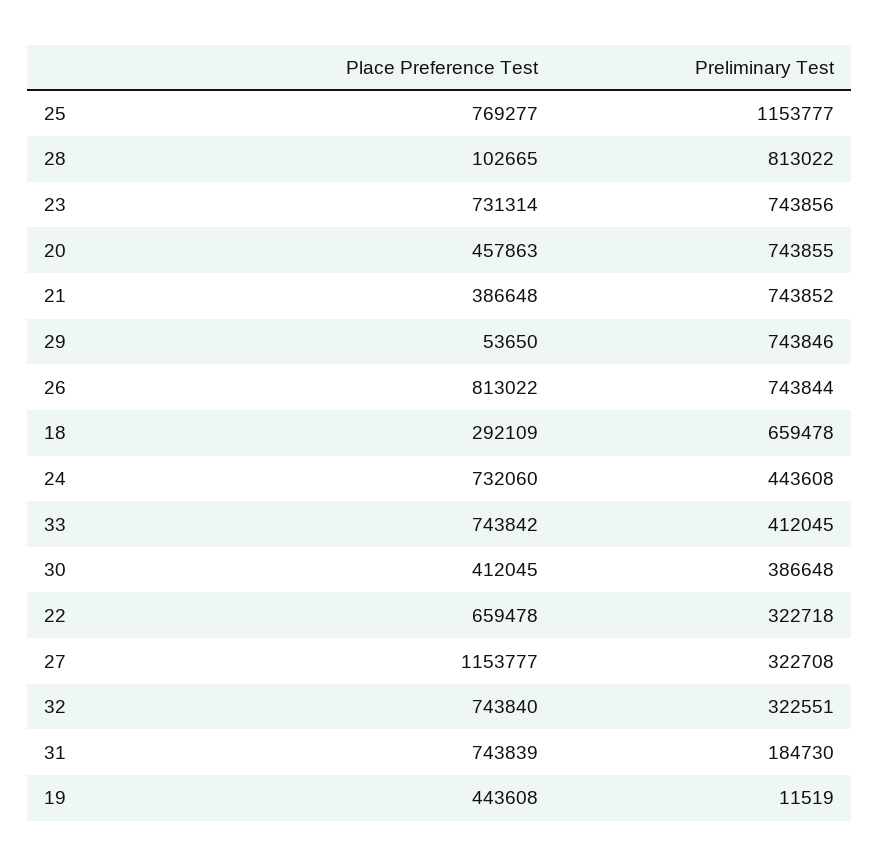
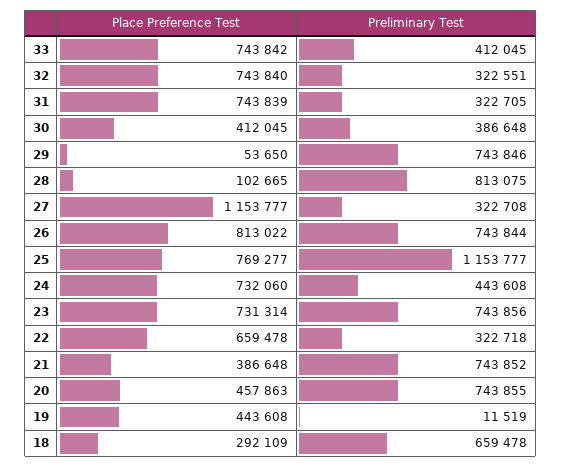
  {
    "Place Preference Test": {
      "25": 769277,
      "28": 102665,
      "23": 731314,
      "20": 457863,
      "21": 386648,
      "29": 53650,
      "26": 813022,
      "18": 292109,
      "24": 732060,
      "33": 743842,
      "30": 412045,
      "22": 659478,
      "27": 1153777,
      "32": 743840,
      "31": 743839,
      "19": 443608
    },
    "Preliminary Test": {
      "25": 1153777,
-     "28": 813022,
+     "28": 813075,
      "23": 743856,
      "20": 743855,
      "21": 743852,
      "29": 743846,
      "26": 743844,
      "18": 659478,
      "24": 443608,
      "33": 412045,
      "30": 386648,
      "22": 322718,
      "27": 322708,
      "32": 322551,
-     "31": 184730,
+     "31": 322705,
      "19": 11519
    }
  }

